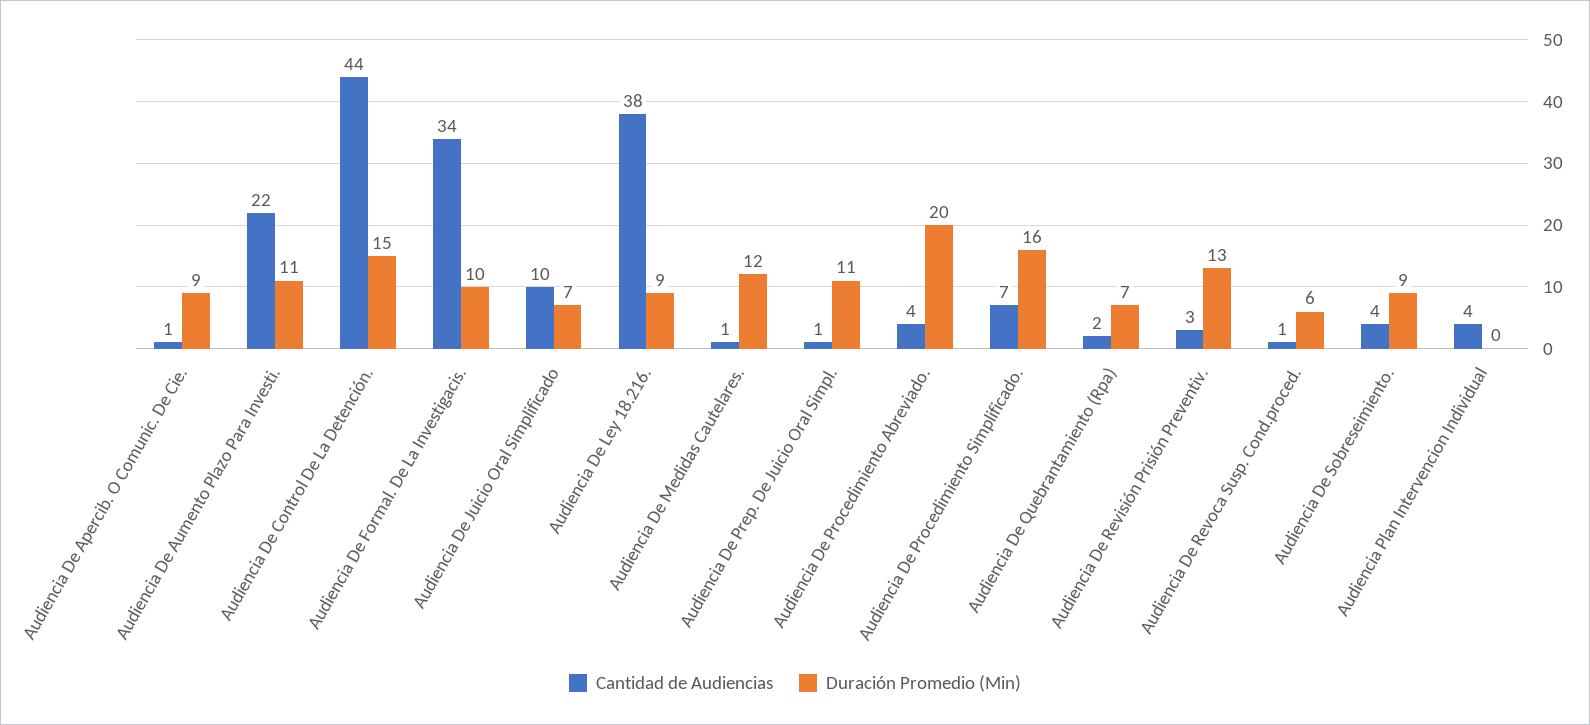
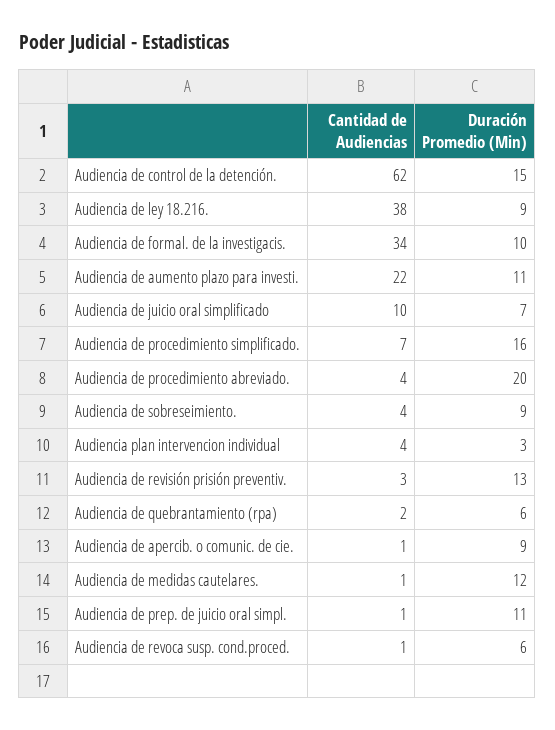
  {
    "Cantidad de Audiencias": {
      "Audiencia De Apercib. O Comunic. De Cie.": 1,
      "Audiencia De Aumento Plazo Para Investi.": 22,
-     "Audiencia De Control De La Detención.": 44,
+     "Audiencia De Control De La Detención.": 62,
      "Audiencia De Formal. De La Investigacis.": 34,
      "Audiencia De Juicio Oral Simplificado": 10,
      "Audiencia De Ley 18.216.": 38,
      "Audiencia De Medidas Cautelares.": 1,
      "Audiencia De Prep. De Juicio Oral Simpl.": 1,
      "Audiencia De Procedimiento Abreviado.": 4,
      "Audiencia De Procedimiento Simplificado.": 7,
      "Audiencia De Quebrantamiento (Rpa)": 2,
      "Audiencia De Revisión Prisión Preventiv.": 3,
      "Audiencia De Revoca Susp. Cond.proced.": 1,
      "Audiencia De Sobreseimiento.": 4,
      "Audiencia Plan Intervencion Individual": 4
    },
    "Duración Promedio (Min)": {
      "Audiencia De Apercib. O Comunic. De Cie.": 9,
      "Audiencia De Aumento Plazo Para Investi.": 11,
      "Audiencia De Control De La Detención.": 15,
      "Audiencia De Formal. De La Investigacis.": 10,
      "Audiencia De Juicio Oral Simplificado": 7,
      "Audiencia De Ley 18.216.": 9,
      "Audiencia De Medidas Cautelares.": 12,
      "Audiencia De Prep. De Juicio Oral Simpl.": 11,
      "Audiencia De Procedimiento Abreviado.": 20,
      "Audiencia De Procedimiento Simplificado.": 16,
-     "Audiencia De Quebrantamiento (Rpa)": 7,
+     "Audiencia De Quebrantamiento (Rpa)": 6,
      "Audiencia De Revisión Prisión Preventiv.": 13,
      "Audiencia De Revoca Susp. Cond.proced.": 6,
      "Audiencia De Sobreseimiento.": 9,
-     "Audiencia Plan Intervencion Individual": 0
+     "Audiencia Plan Intervencion Individual": 3
    }
  }

